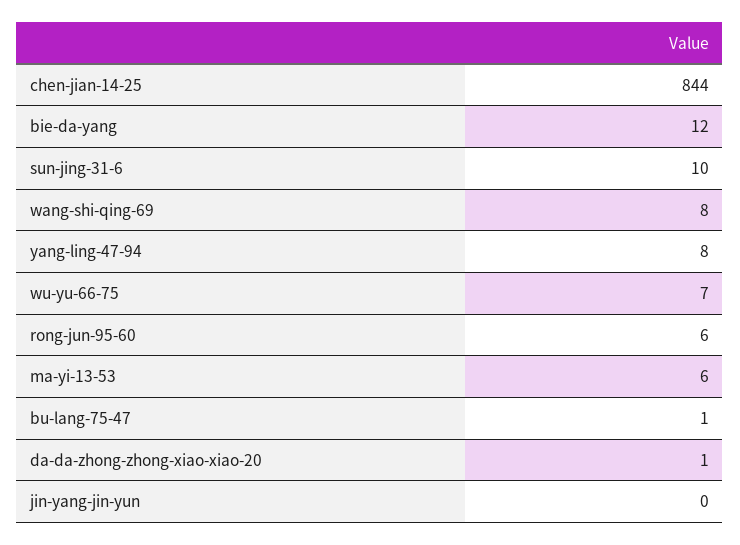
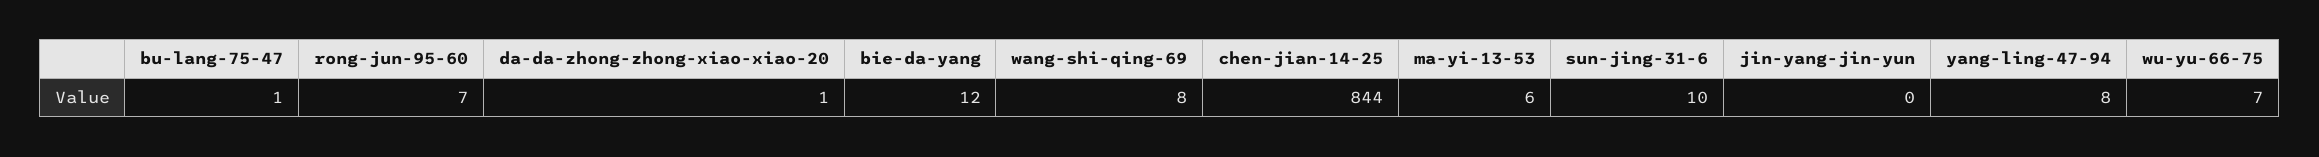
  {
    "chen-jian-14-25": 844,
    "bie-da-yang": 12,
    "sun-jing-31-6": 10,
    "wang-shi-qing-69": 8,
    "yang-ling-47-94": 8,
    "wu-yu-66-75": 7,
-   "rong-jun-95-60": 6,
+   "rong-jun-95-60": 7,
    "ma-yi-13-53": 6,
    "bu-lang-75-47": 1,
    "da-da-zhong-zhong-xiao-xiao-20": 1,
    "jin-yang-jin-yun": 0
  }

